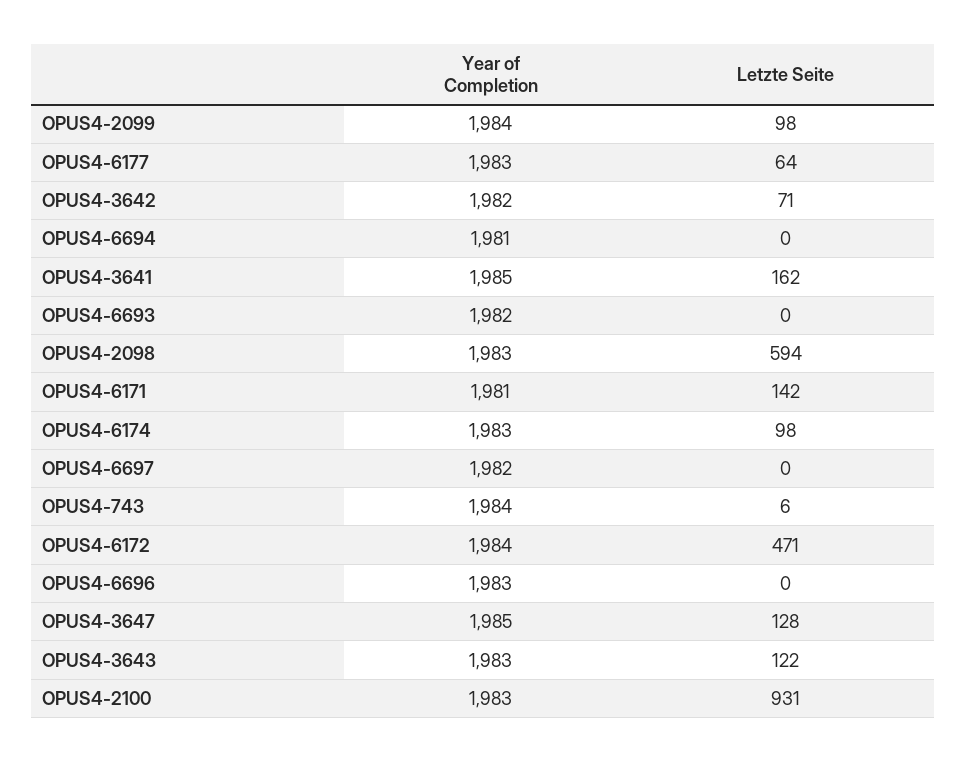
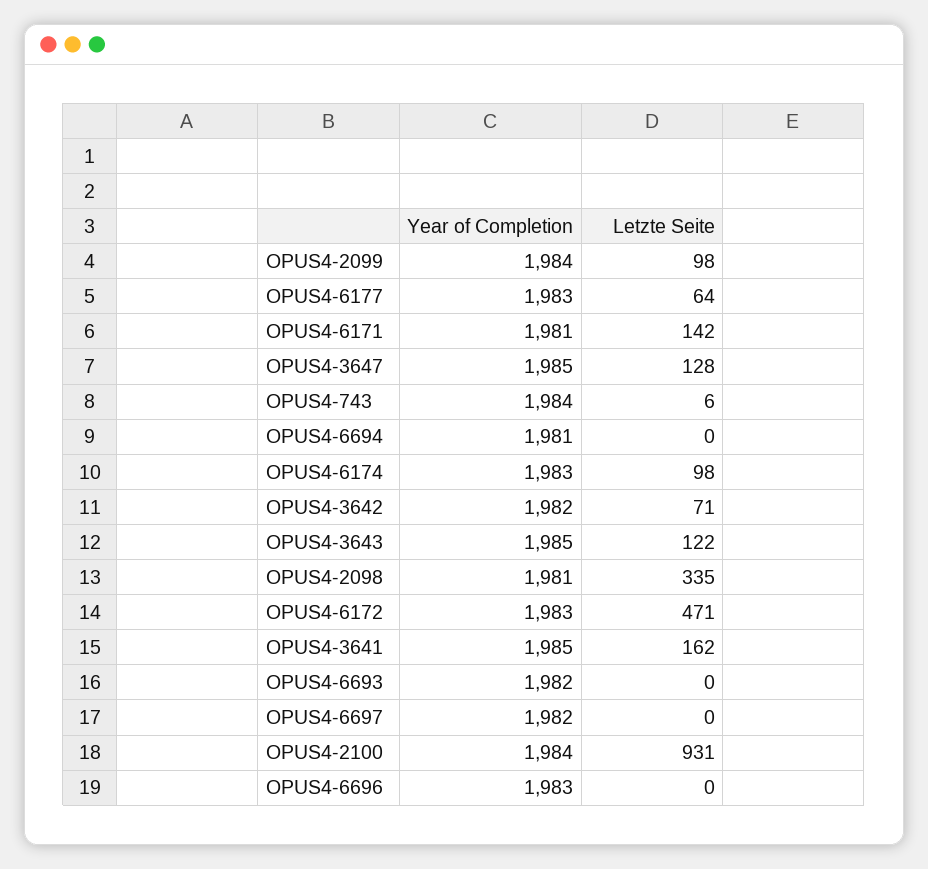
  {
    "Year of Completion": {
      "OPUS4-2099": 1984,
      "OPUS4-6177": 1983,
      "OPUS4-3642": 1982,
      "OPUS4-6694": 1981,
      "OPUS4-3641": 1985,
      "OPUS4-6693": 1982,
-     "OPUS4-2098": 1983,
+     "OPUS4-2098": 1981,
      "OPUS4-6171": 1981,
      "OPUS4-6174": 1983,
      "OPUS4-6697": 1982,
      "OPUS4-743": 1984,
-     "OPUS4-6172": 1984,
+     "OPUS4-6172": 1983,
      "OPUS4-6696": 1983,
      "OPUS4-3647": 1985,
-     "OPUS4-3643": 1983,
+     "OPUS4-3643": 1985,
-     "OPUS4-2100": 1983
+     "OPUS4-2100": 1984
    },
    "Letzte Seite": {
      "OPUS4-2099": 98,
      "OPUS4-6177": 64,
      "OPUS4-3642": 71,
      "OPUS4-6694": 0,
      "OPUS4-3641": 162,
      "OPUS4-6693": 0,
-     "OPUS4-2098": 594,
+     "OPUS4-2098": 335,
      "OPUS4-6171": 142,
      "OPUS4-6174": 98,
      "OPUS4-6697": 0,
      "OPUS4-743": 6,
      "OPUS4-6172": 471,
      "OPUS4-6696": 0,
      "OPUS4-3647": 128,
      "OPUS4-3643": 122,
      "OPUS4-2100": 931
    }
  }

